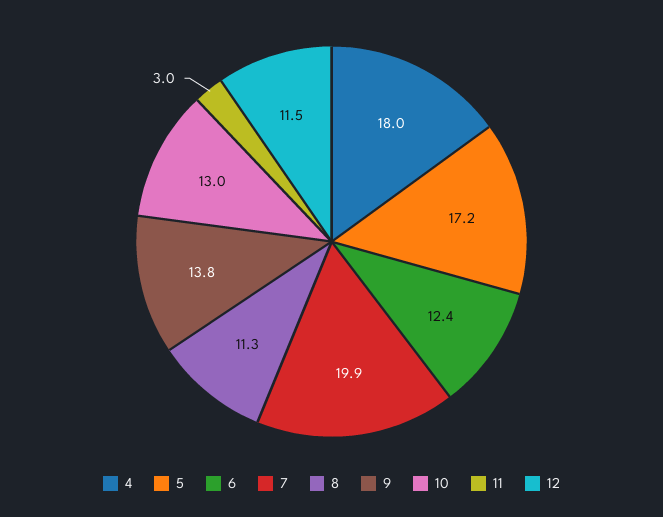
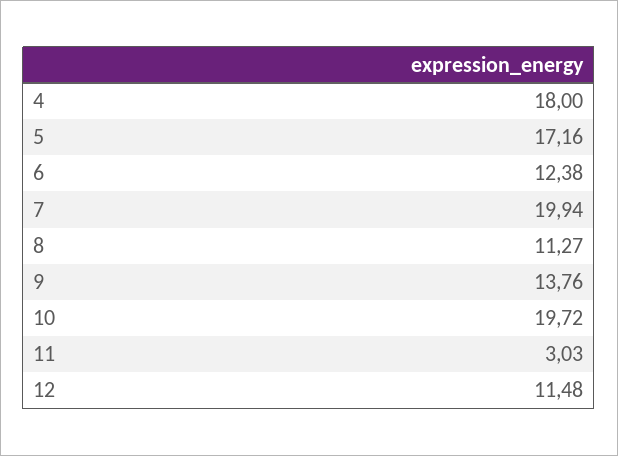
  {
    "4": 18,
    "5": 17.16,
    "6": 12.38,
    "7": 19.94,
    "8": 11.27,
    "9": 13.76,
-   "10": 13,
+   "10": 19.72,
    "11": 3.03,
    "12": 11.48
  }

